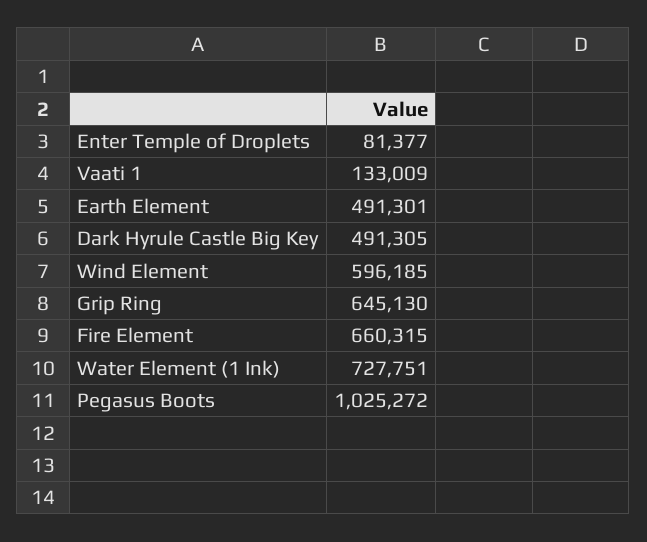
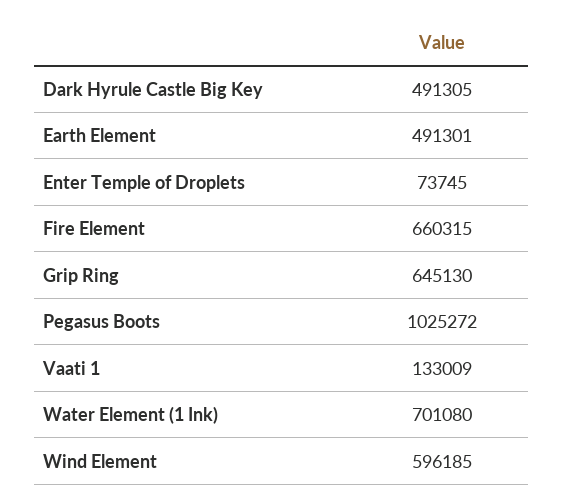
  {
-   "Enter Temple of Droplets": 81377,
+   "Enter Temple of Droplets": 73745,
    "Vaati 1": 133009,
    "Earth Element": 491301,
    "Dark Hyrule Castle Big Key": 491305,
    "Wind Element": 596185,
    "Grip Ring": 645130,
    "Fire Element": 660315,
-   "Water Element (1 Ink)": 727751,
+   "Water Element (1 Ink)": 701080,
    "Pegasus Boots": 1025272
  }

